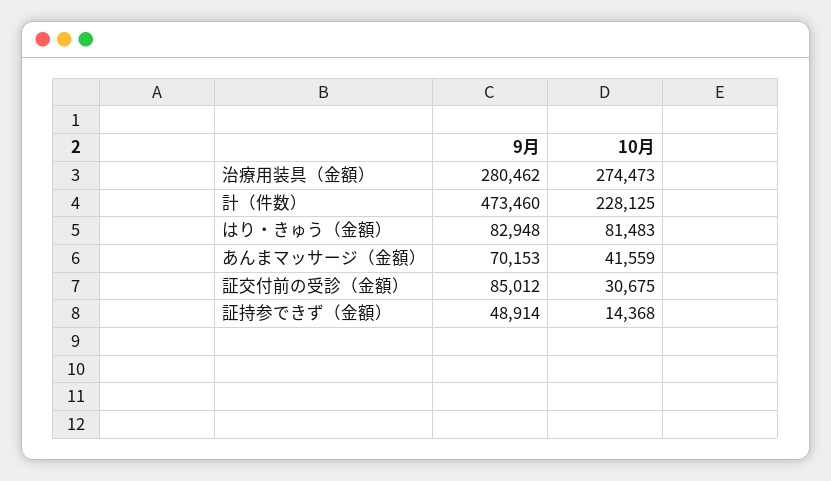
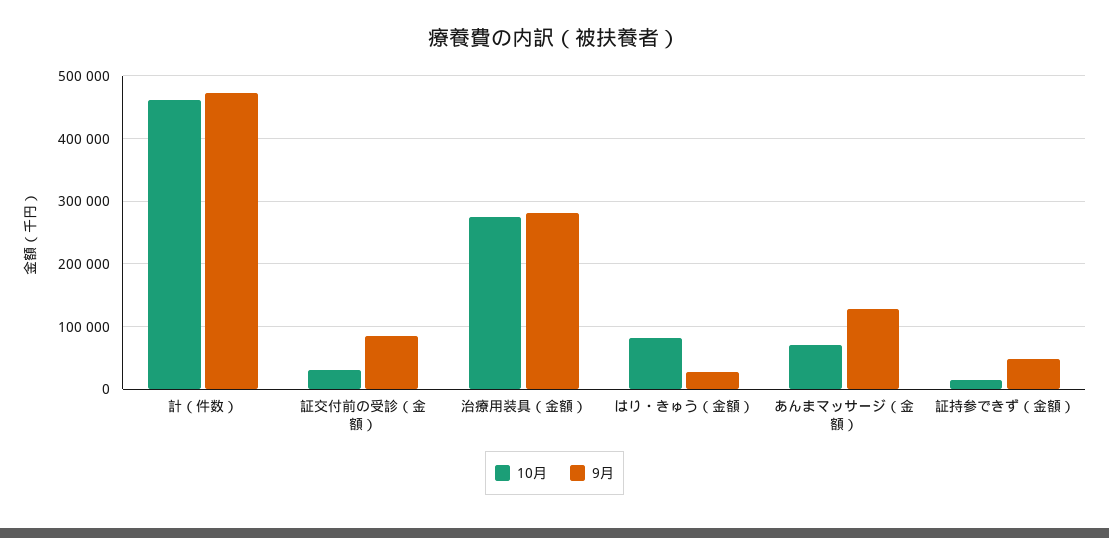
  {
    "9月": {
      "治療用装具（金額）": 280462,
      "計（件数）": 473460,
-     "はり・きゅう（金額）": 82948,
+     "はり・きゅう（金額）": 30000,
-     "あんまマッサージ（金額）": 70153,
+     "あんまマッサージ（金額）": 130000,
      "証交付前の受診（金額）": 85012,
      "証持参できず（金額）": 48914
    },
    "10月": {
      "治療用装具（金額）": 274473,
-     "計（件数）": 228125,
+     "計（件数）": 460000,
      "はり・きゅう（金額）": 81483,
-     "あんまマッサージ（金額）": 41559,
+     "あんまマッサージ（金額）": 70000,
      "証交付前の受診（金額）": 30675,
      "証持参できず（金額）": 14368
    }
  }

